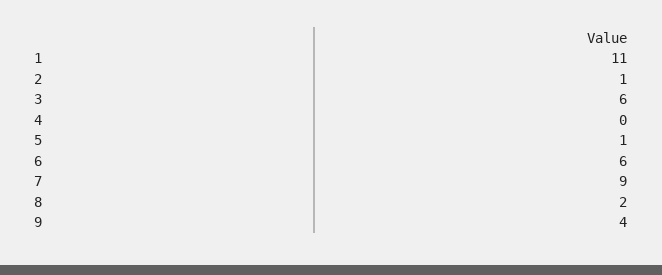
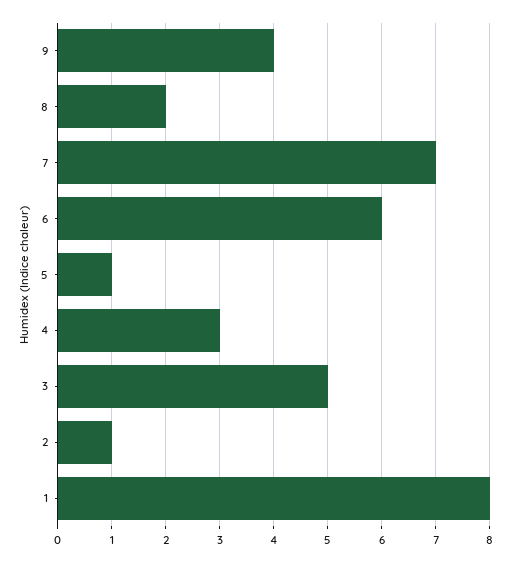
  {
-   "1": 11,
+   "1": 8,
    "2": 1,
-   "3": 6,
+   "3": 5,
-   "4": 0,
+   "4": 3,
    "5": 1,
    "6": 6,
-   "7": 9,
+   "7": 7,
    "8": 2,
    "9": 4
  }

